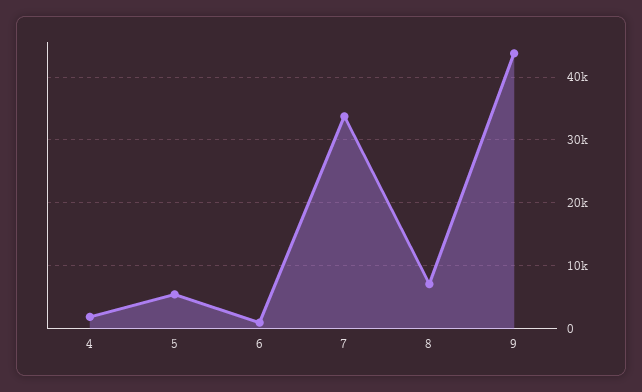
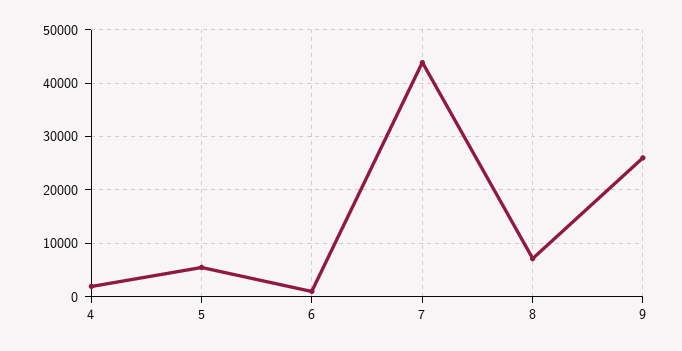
  {
    "4": 2000,
    "5": 5000,
    "6": 1000,
-   "7": 34000,
+   "7": 44000,
    "8": 7000,
-   "9": 44000
+   "9": 26000
  }

